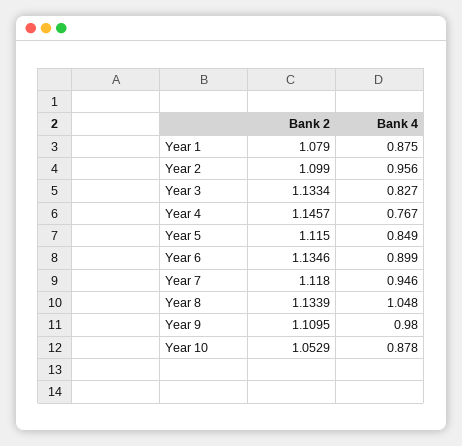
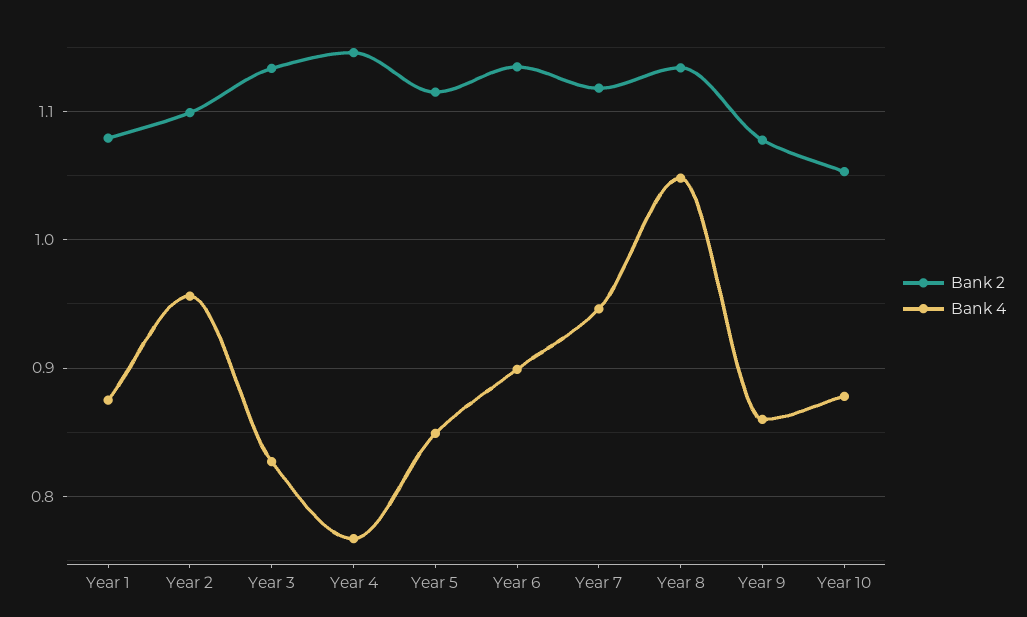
  {
    "Bank 2": {
      "Year 1": 1.079,
      "Year 2": 1.099,
      "Year 3": 1.1334,
      "Year 4": 1.1457,
      "Year 5": 1.115,
      "Year 6": 1.1346,
      "Year 7": 1.118,
      "Year 8": 1.1339,
-     "Year 9": 1.1095,
+     "Year 9": 1.08,
      "Year 10": 1.0529
    },
    "Bank 4": {
      "Year 1": 0.875,
      "Year 2": 0.956,
      "Year 3": 0.827,
      "Year 4": 0.767,
      "Year 5": 0.849,
      "Year 6": 0.899,
      "Year 7": 0.946,
      "Year 8": 1.048,
-     "Year 9": 0.98,
+     "Year 9": 0.86,
      "Year 10": 0.878
    }
  }

